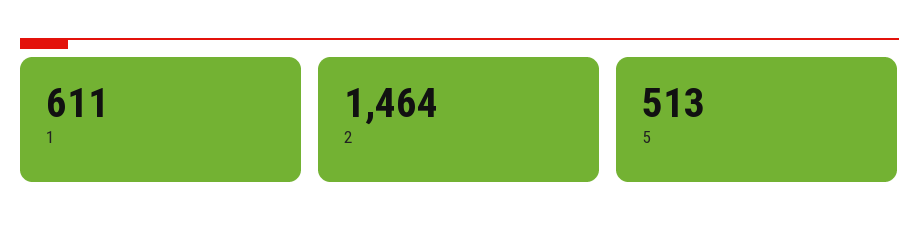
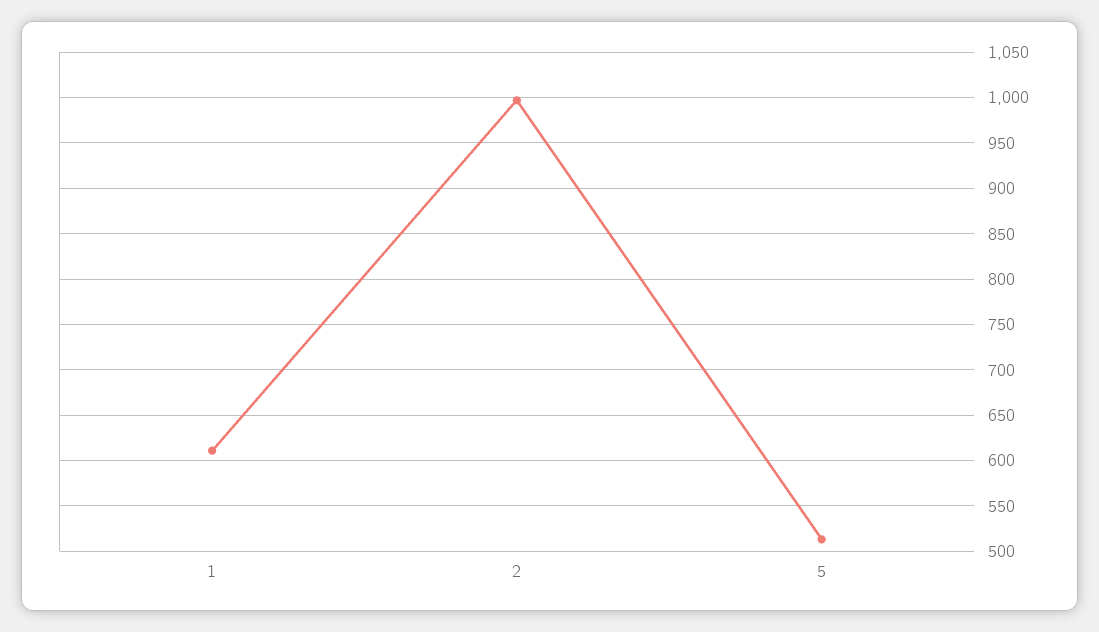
  {
    "1": 611,
-   "2": 1464,
+   "2": 1000,
    "5": 513
  }

